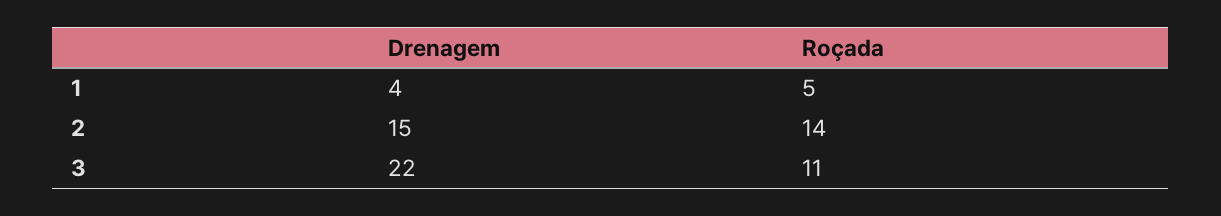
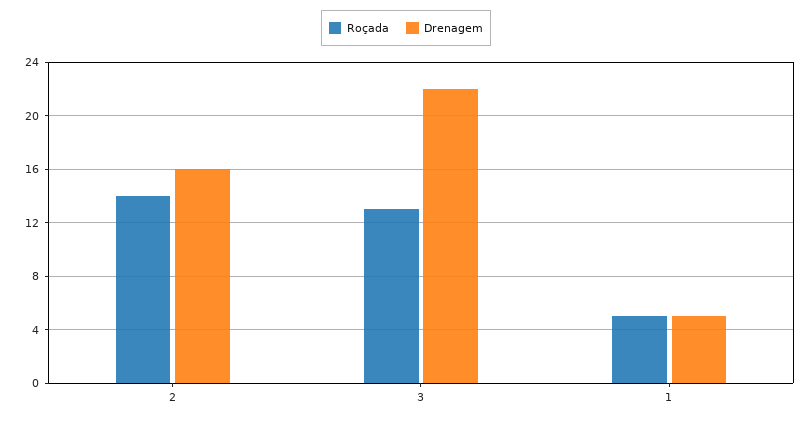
  {
    "Drenagem": {
-     "1": 4,
+     "1": 5,
-     "2": 15,
+     "2": 16,
      "3": 22
    },
    "Roçada": {
      "1": 5,
      "2": 14,
-     "3": 11
+     "3": 13
    }
  }

